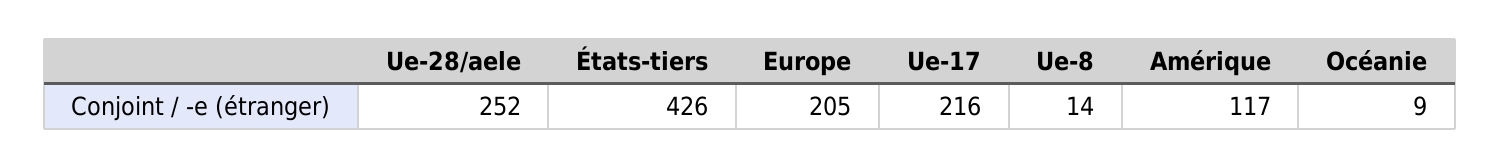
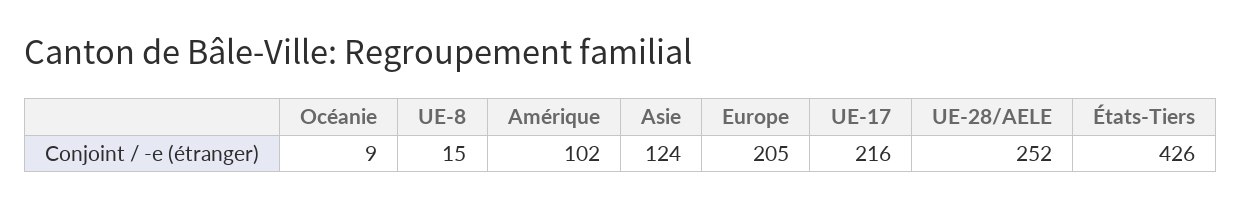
  {
    "Ue-28/aele": 252,
    "États-tiers": 426,
    "Europe": 205,
    "Ue-17": 216,
-   "Ue-8": 14,
+   "Ue-8": 15,
-   "Amérique": 117,
+   "Amérique": 102,
-   "Océanie": 9
+   "Océanie": 9,
+   "Asie": 124
  }

